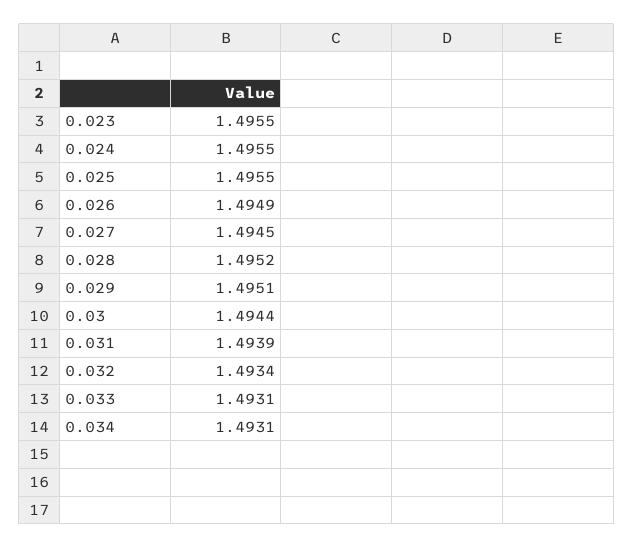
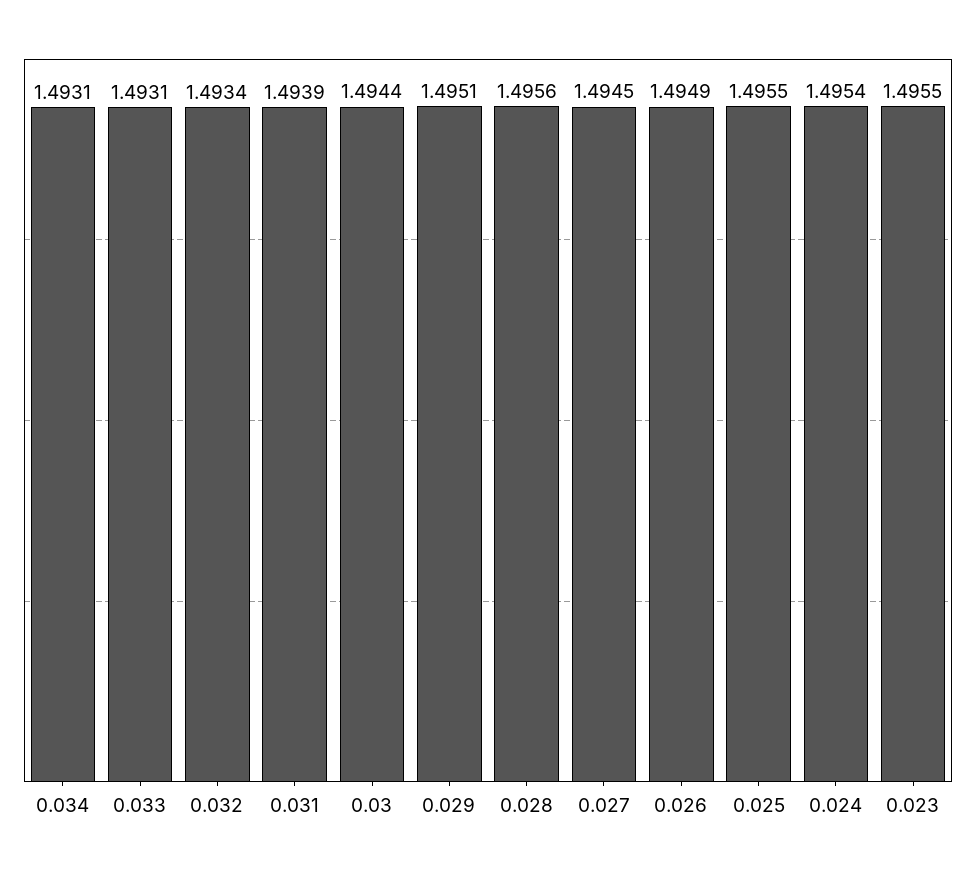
  {
    "0.023": 1.4955,
-   "0.024": 1.4955,
+   "0.024": 1.4954,
    "0.025": 1.4955,
    "0.026": 1.4949,
    "0.027": 1.4945,
-   "0.028": 1.4952,
+   "0.028": 1.4956,
    "0.029": 1.4951,
    "0.03": 1.4944,
    "0.031": 1.4939,
    "0.032": 1.4934,
    "0.033": 1.4931,
    "0.034": 1.4931
  }

